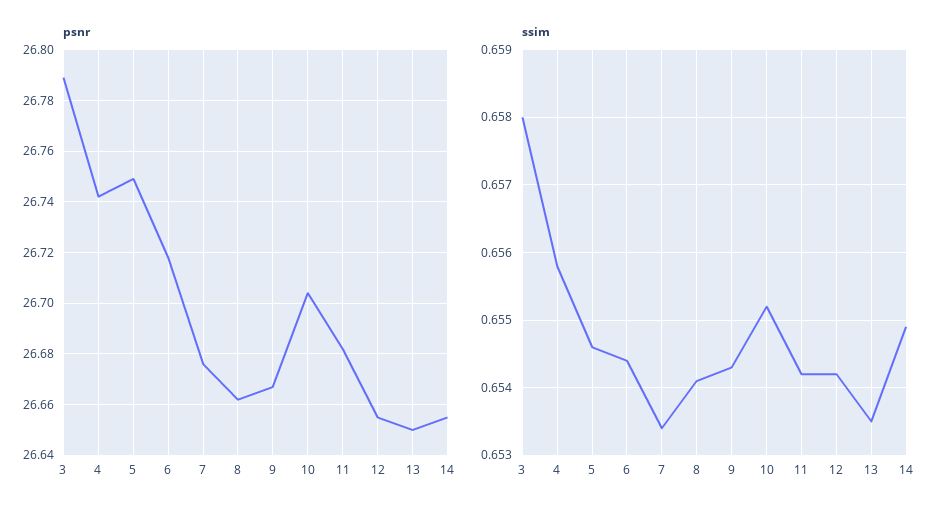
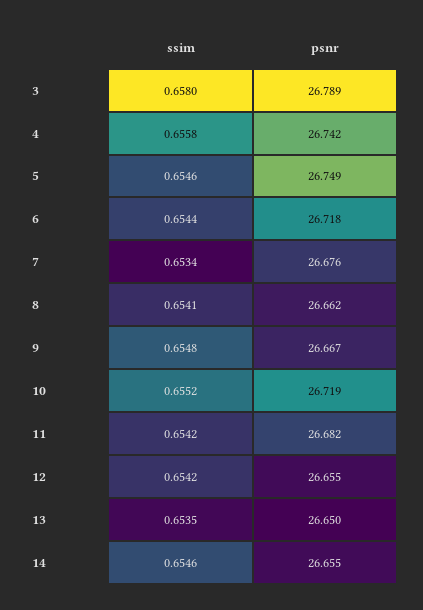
  {
    "psnr": {
      "3": 26.789,
      "4": 26.742,
      "5": 26.749,
      "6": 26.718,
      "7": 26.676,
      "8": 26.662,
      "9": 26.667,
-     "10": 26.705,
+     "10": 26.719,
      "11": 26.682,
      "12": 26.655,
      "13": 26.65,
      "14": 26.655
    },
    "ssim": {
      "3": 0.658,
      "4": 0.6558,
      "5": 0.6546,
      "6": 0.6544,
      "7": 0.6534,
      "8": 0.6541,
-     "9": 0.6543,
+     "9": 0.6548,
      "10": 0.6552,
      "11": 0.6542,
      "12": 0.6542,
      "13": 0.6535,
-     "14": 0.6549
+     "14": 0.6546
    }
  }

